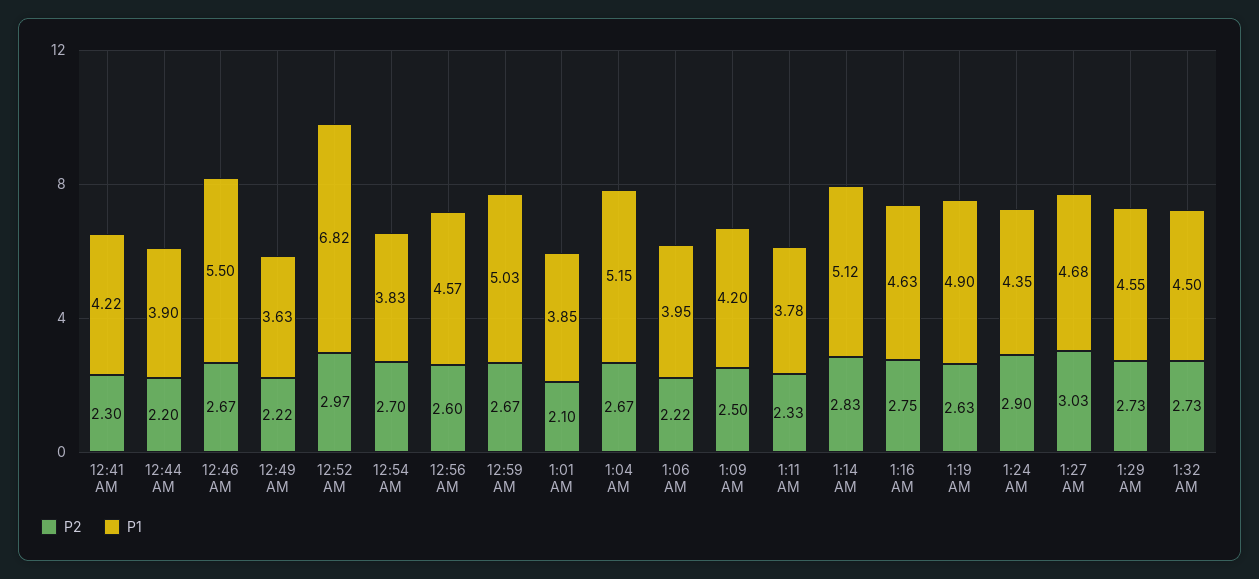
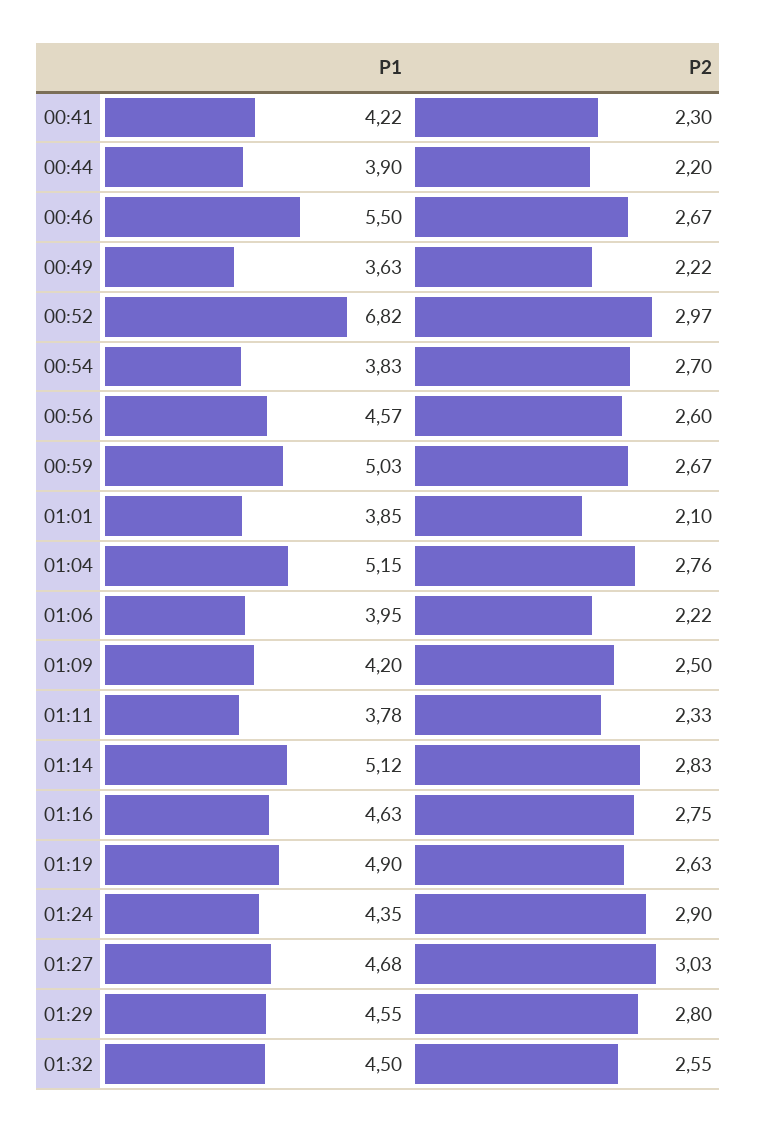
  {
    "P2": {
      "12:41 AM": 2.3,
      "12:44 AM": 2.2,
      "12:46 AM": 2.67,
      "12:49 AM": 2.22,
      "12:52 AM": 2.97,
      "12:54 AM": 2.7,
      "12:56 AM": 2.6,
      "12:59 AM": 2.67,
      "1:01 AM": 2.1,
-     "1:04 AM": 2.67,
+     "1:04 AM": 2.76,
      "1:06 AM": 2.22,
      "1:09 AM": 2.5,
      "1:11 AM": 2.33,
      "1:14 AM": 2.83,
      "1:16 AM": 2.75,
      "1:19 AM": 2.63,
      "1:24 AM": 2.9,
      "1:27 AM": 3.03,
-     "1:29 AM": 2.73,
+     "1:29 AM": 2.8,
-     "1:32 AM": 2.73
+     "1:32 AM": 2.55
    },
    "P1": {
      "12:41 AM": 4.22,
      "12:44 AM": 3.9,
      "12:46 AM": 5.5,
      "12:49 AM": 3.63,
      "12:52 AM": 6.82,
      "12:54 AM": 3.83,
      "12:56 AM": 4.57,
      "12:59 AM": 5.03,
      "1:01 AM": 3.85,
      "1:04 AM": 5.15,
      "1:06 AM": 3.95,
      "1:09 AM": 4.2,
      "1:11 AM": 3.78,
      "1:14 AM": 5.12,
      "1:16 AM": 4.63,
      "1:19 AM": 4.9,
      "1:24 AM": 4.35,
      "1:27 AM": 4.68,
      "1:29 AM": 4.55,
      "1:32 AM": 4.5
    }
  }

